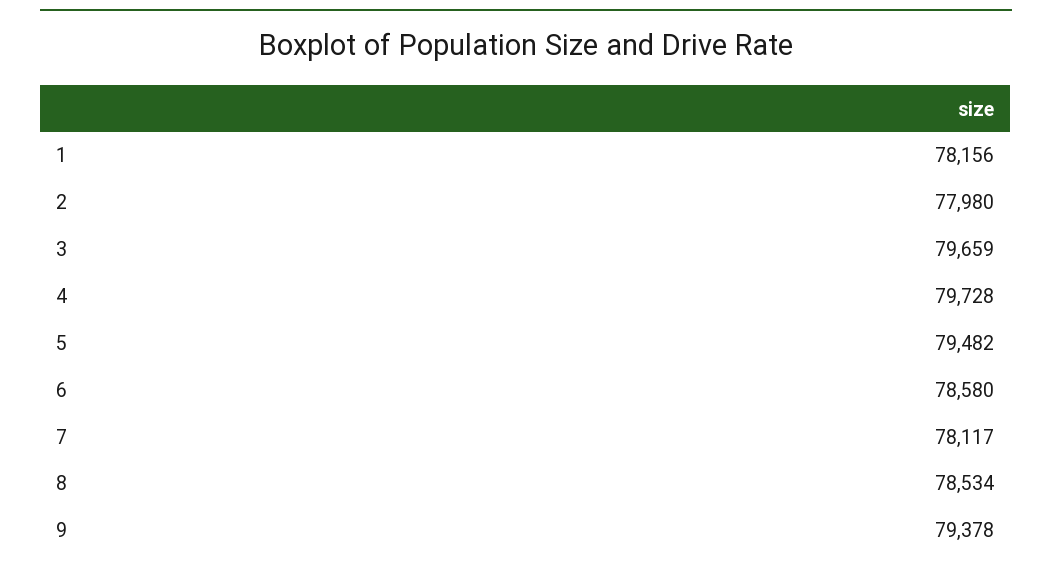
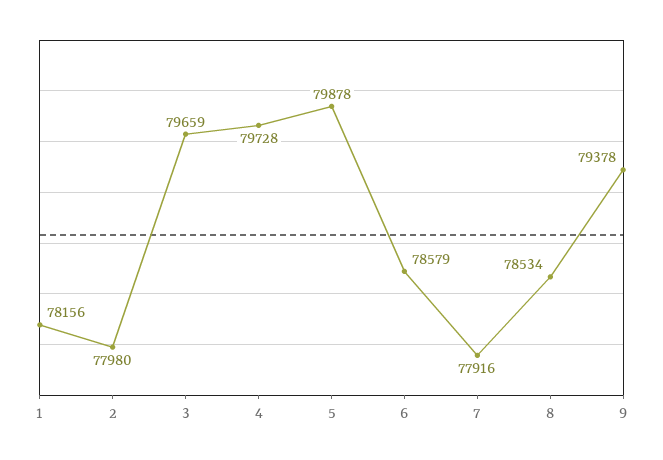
  {
    "1": 78156,
    "2": 77980,
    "3": 79659,
    "4": 79728,
-   "5": 79482,
+   "5": 79878,
-   "6": 78580,
+   "6": 78579,
-   "7": 78117,
+   "7": 77916,
    "8": 78534,
    "9": 79378
  }

